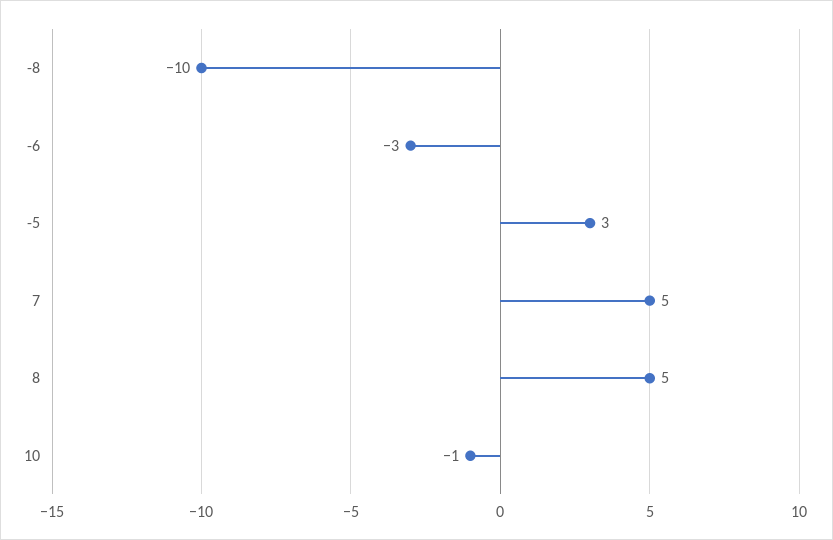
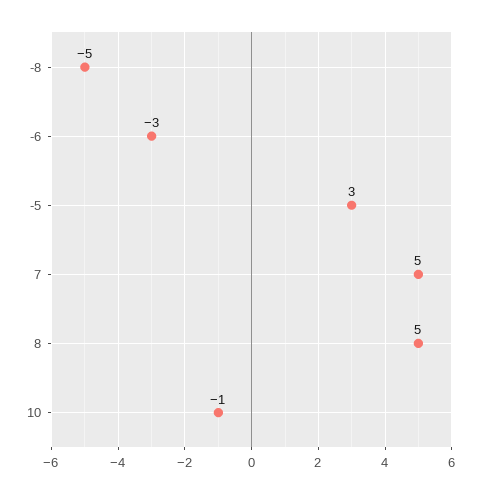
  {
-   "-8": -10,
+   "-8": -5,
    "-6": -3,
    "-5": 3,
    "7": 5,
    "8": 5,
    "10": -1
  }

